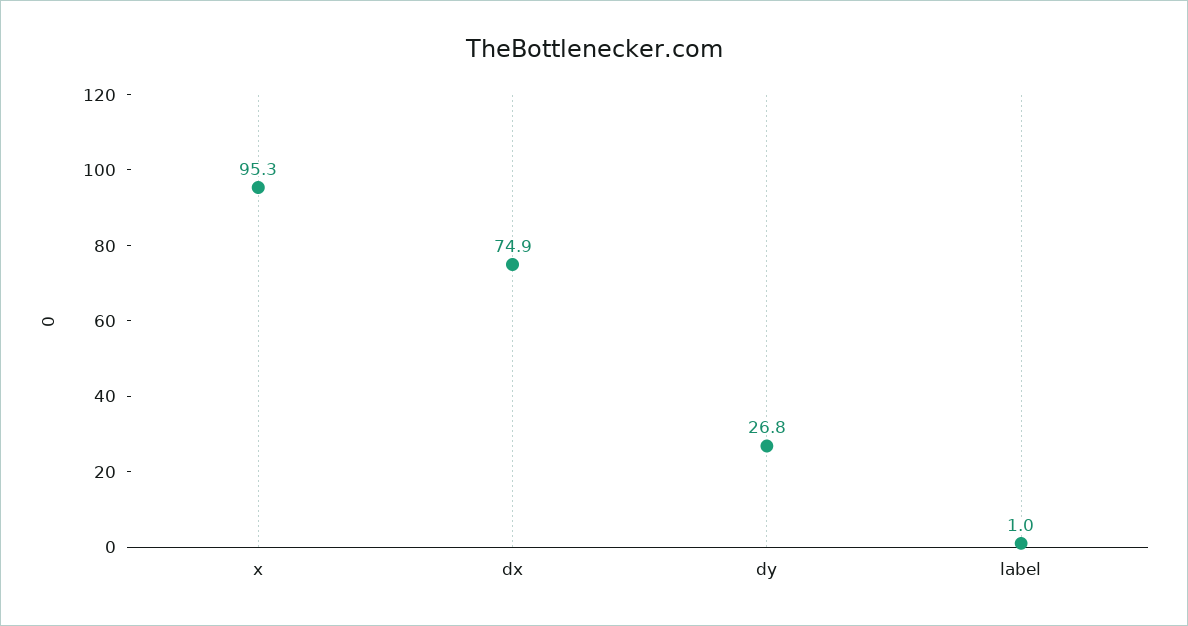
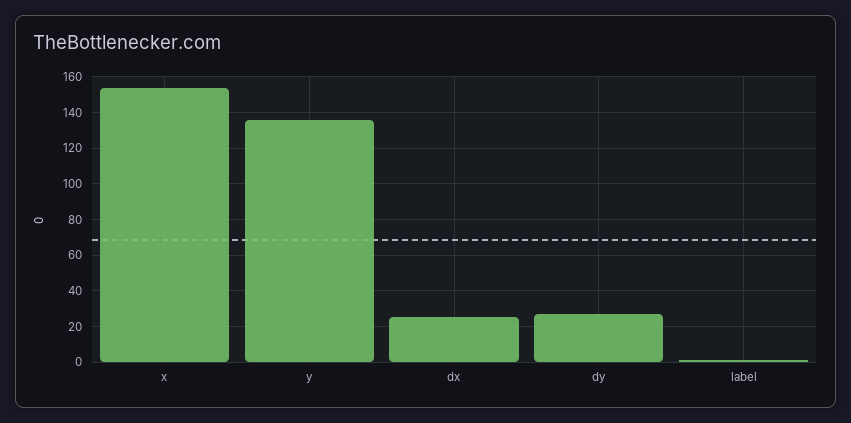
  {
-   "x": 95.3,
+   "x": 155,
-   "dx": 74.9,
+   "dx": 25,
    "dy": 26.8,
-   "label": 1
+   "label": 1,
+   "y": 135
  }

